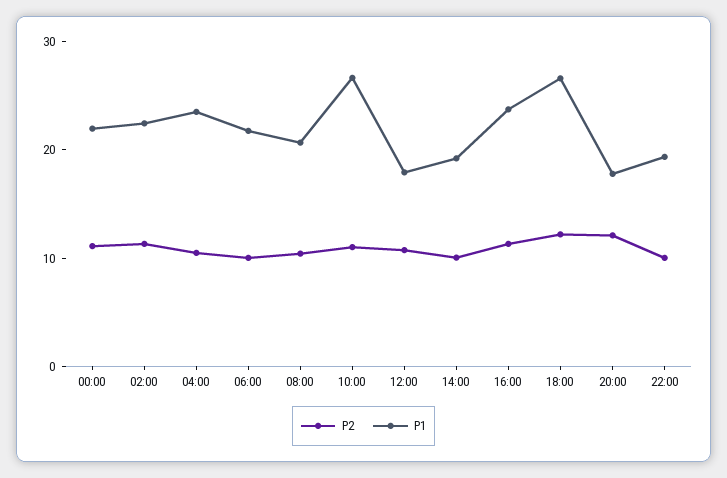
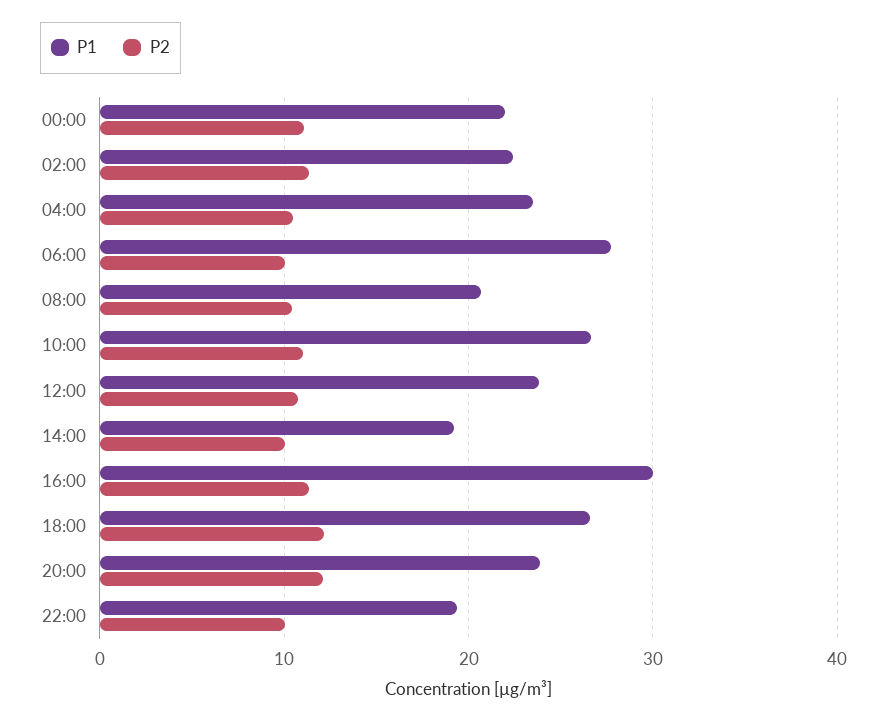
  {
    "P2": {
      "00:00": 11,
      "02:00": 11,
      "04:00": 10,
      "06:00": 10,
      "08:00": 10,
      "10:00": 11,
      "12:00": 11,
      "14:00": 10,
      "16:00": 11,
      "18:00": 12,
      "20:00": 12,
      "22:00": 10
    },
    "P1": {
      "00:00": 22,
      "02:00": 22,
      "04:00": 24,
-     "06:00": 22,
+     "06:00": 28,
      "08:00": 21,
      "10:00": 27,
-     "12:00": 18,
+     "12:00": 24,
      "14:00": 19,
-     "16:00": 24,
+     "16:00": 30,
      "18:00": 27,
-     "20:00": 18,
+     "20:00": 24,
      "22:00": 19
    }
  }

